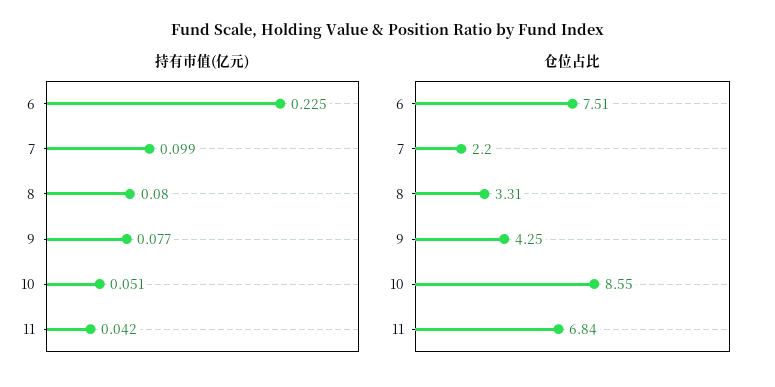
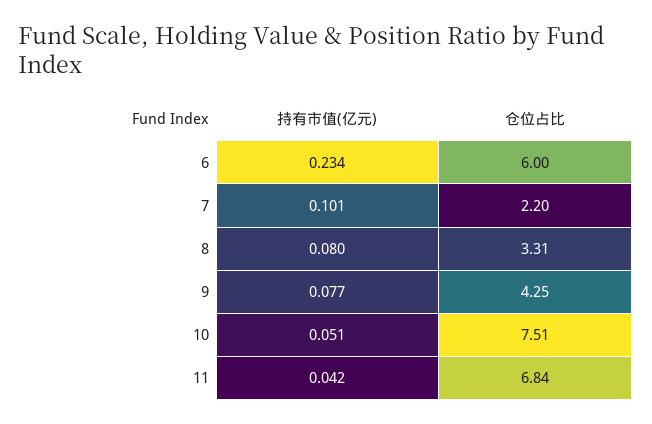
  {
    "持有市值(亿元)": {
-     "6": 0.225,
+     "6": 0.234,
-     "7": 0.099,
+     "7": 0.101,
      "8": 0.08,
      "9": 0.077,
      "10": 0.051,
      "11": 0.042
    },
    "仓位占比": {
-     "6": 7.51,
+     "6": 6,
      "7": 2.2,
      "8": 3.31,
      "9": 4.25,
-     "10": 8.55,
+     "10": 7.51,
      "11": 6.84
    }
  }

